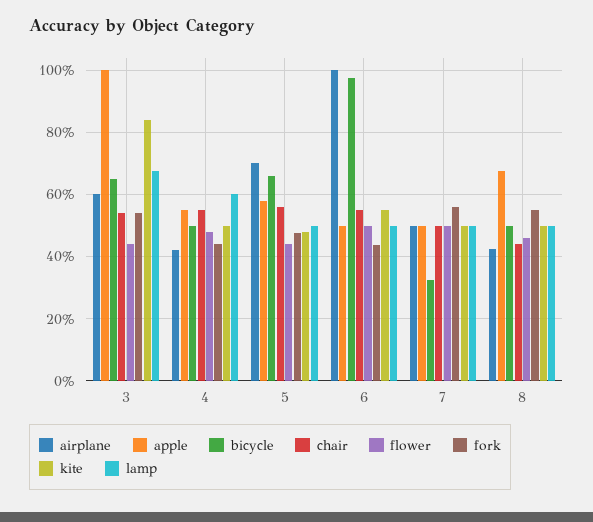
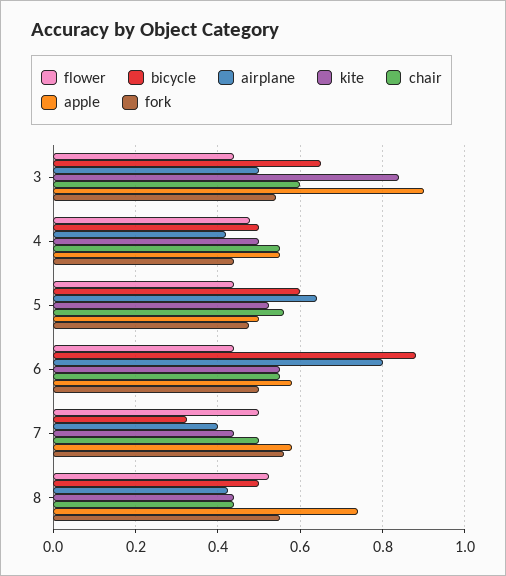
  {
    "airplane": {
-     "3": 0.6,
+     "3": 0.5,
      "4": 0.42,
-     "5": 0.7,
+     "5": 0.64,
-     "6": 1,
+     "6": 0.8,
-     "7": 0.5,
+     "7": 0.4,
      "8": 0.42
    },
    "apple": {
-     "3": 1,
+     "3": 0.9,
      "4": 0.56,
-     "5": 0.58,
+     "5": 0.5,
-     "6": 0.5,
+     "6": 0.58,
-     "7": 0.5,
+     "7": 0.58,
-     "8": 0.68
+     "8": 0.74
    },
    "bicycle": {
      "3": 0.66,
      "4": 0.5,
-     "5": 0.66,
+     "5": 0.6,
-     "6": 0.98,
+     "6": 0.88,
      "7": 0.32,
      "8": 0.5
    },
    "chair": {
-     "3": 0.54,
+     "3": 0.6,
      "4": 0.56,
      "5": 0.56,
      "6": 0.56,
      "7": 0.5,
      "8": 0.44
    },
    "flower": {
      "3": 0.44,
      "4": 0.48,
      "5": 0.44,
-     "6": 0.5,
+     "6": 0.44,
      "7": 0.5,
-     "8": 0.46
+     "8": 0.52
    },
    "fork": {
      "3": 0.54,
      "4": 0.44,
      "5": 0.48,
-     "6": 0.44,
+     "6": 0.5,
      "7": 0.56,
      "8": 0.56
    },
    "kite": {
      "3": 0.84,
      "4": 0.5,
-     "5": 0.48,
+     "5": 0.52,
      "6": 0.56,
-     "7": 0.5,
+     "7": 0.44,
-     "8": 0.5
+     "8": 0.44
-   },
+   }
-   "lamp": {
-     "3": 0.68,
-     "4": 0.6,
-     "5": 0.5,
-     "6": 0.5,
-     "7": 0.5,
-     "8": 0.5
-   }
  }

